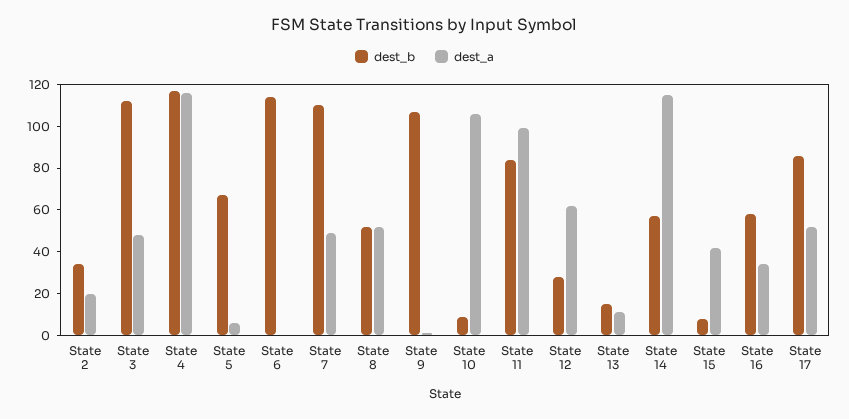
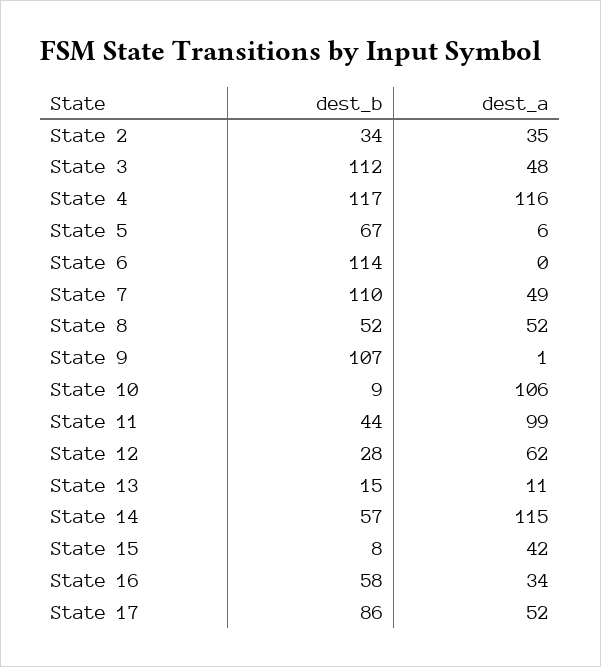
  {
    "dest_b": {
      "State 2": 34,
      "State 3": 112,
      "State 4": 117,
      "State 5": 67,
      "State 6": 114,
      "State 7": 110,
      "State 8": 52,
      "State 9": 107,
      "State 10": 9,
-     "State 11": 85,
+     "State 11": 44,
      "State 12": 28,
      "State 13": 15,
      "State 14": 57,
      "State 15": 8,
      "State 16": 58,
      "State 17": 86
    },
    "dest_a": {
-     "State 2": 20,
+     "State 2": 35,
      "State 3": 48,
      "State 4": 116,
      "State 5": 6,
      "State 6": 0,
      "State 7": 49,
      "State 8": 52,
      "State 9": 1,
      "State 10": 106,
      "State 11": 99,
      "State 12": 62,
      "State 13": 11,
      "State 14": 115,
      "State 15": 42,
      "State 16": 34,
      "State 17": 52
    }
  }

